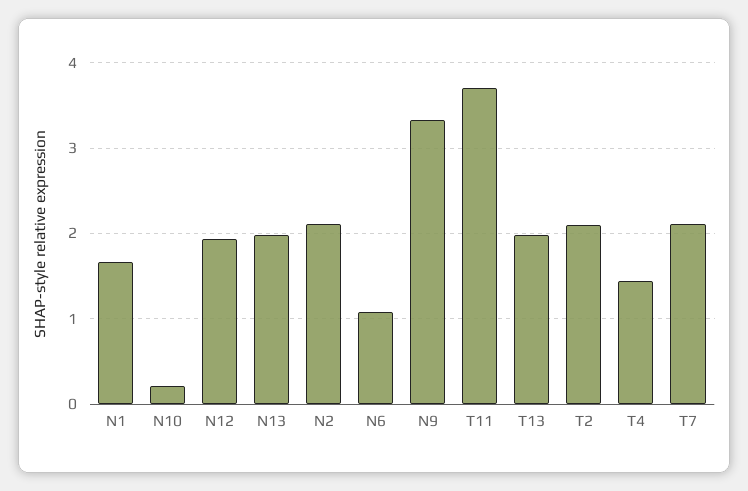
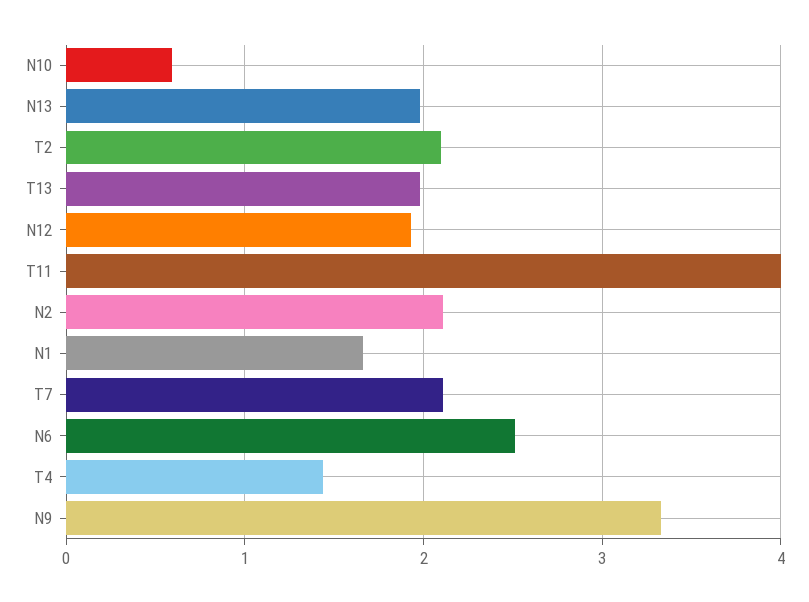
  {
    "N1": 1.7,
-   "N10": 0.2,
+   "N10": 0.6,
    "N12": 1.9,
    "N13": 2,
    "N2": 2.1,
-   "N6": 1.1,
+   "N6": 2.5,
    "N9": 3.3,
-   "T11": 3.7,
+   "T11": 4,
    "T13": 2,
    "T2": 2.1,
    "T4": 1.4,
    "T7": 2.1
  }

